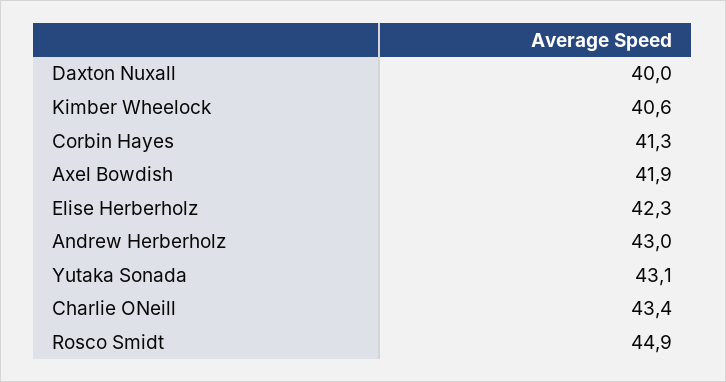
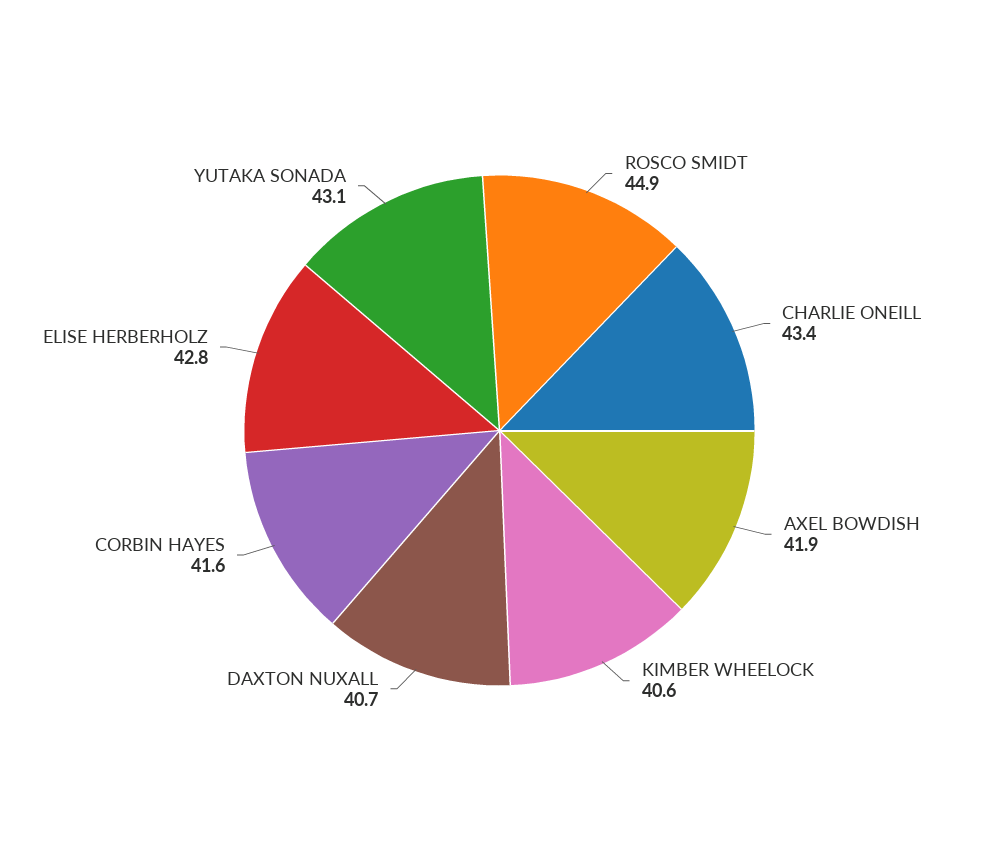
  {
-   "Daxton Nuxall": 40,
+   "Daxton Nuxall": 40.7,
    "Kimber Wheelock": 40.6,
-   "Corbin Hayes": 41.3,
+   "Corbin Hayes": 41.6,
    "Axel Bowdish": 41.9,
-   "Elise Herberholz": 42.3,
+   "Elise Herberholz": 42.8,
-   "Andrew Herberholz": 43,
    "Yutaka Sonada": 43.1,
    "Charlie ONeill": 43.4,
    "Rosco Smidt": 44.9
  }

